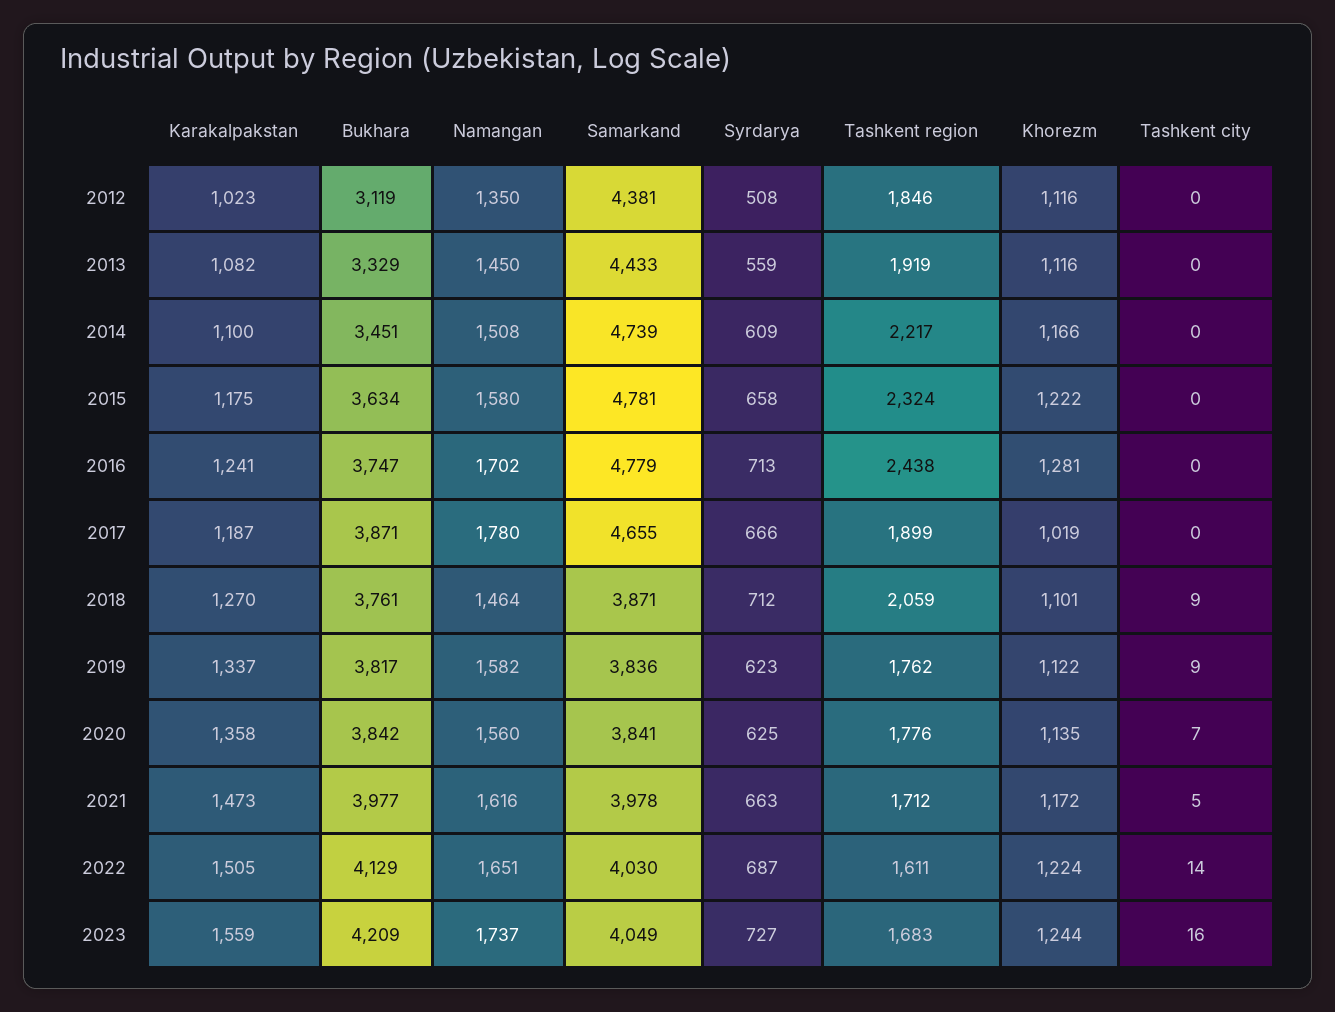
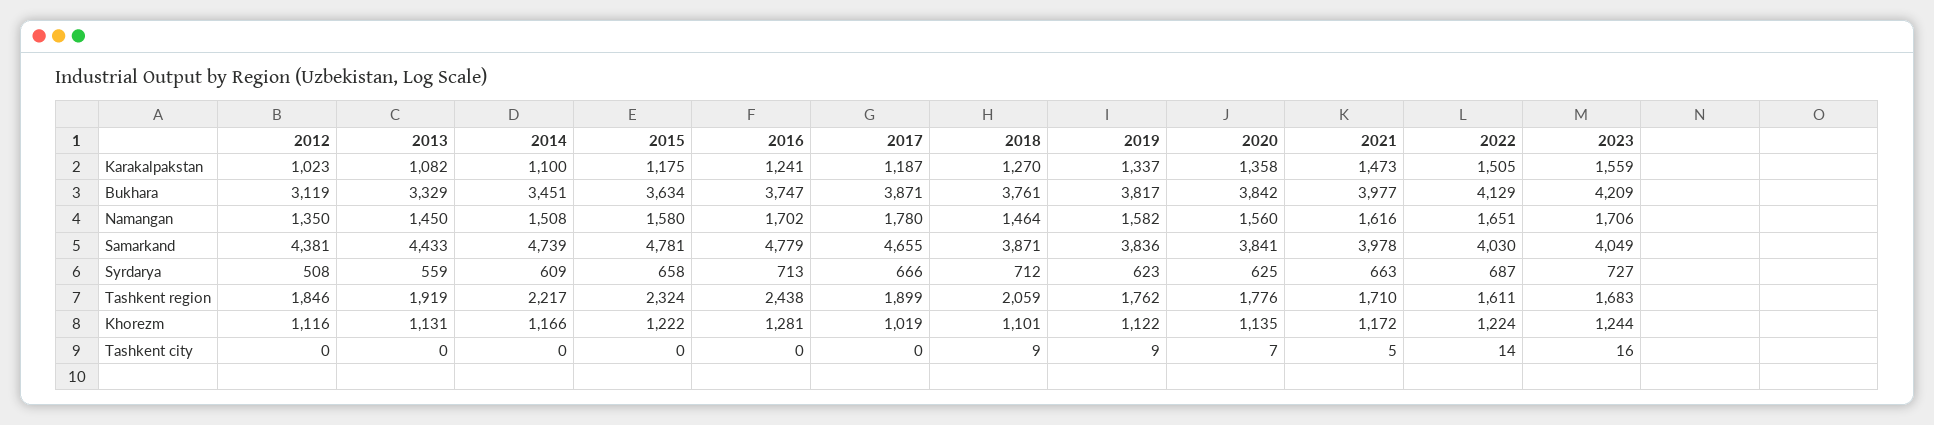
  {
    "Karakalpakstan": {
      "2012": 1023,
      "2013": 1082,
      "2014": 1100,
      "2015": 1175,
      "2016": 1241,
      "2017": 1187,
      "2018": 1270,
      "2019": 1337,
      "2020": 1358,
      "2021": 1473,
      "2022": 1505,
      "2023": 1559
    },
    "Bukhara": {
      "2012": 3119,
      "2013": 3329,
      "2014": 3451,
      "2015": 3634,
      "2016": 3747,
      "2017": 3871,
      "2018": 3761,
      "2019": 3817,
      "2020": 3842,
      "2021": 3977,
      "2022": 4129,
      "2023": 4209
    },
    "Namangan": {
      "2012": 1350,
      "2013": 1450,
      "2014": 1508,
      "2015": 1580,
      "2016": 1702,
      "2017": 1780,
      "2018": 1464,
      "2019": 1582,
      "2020": 1560,
      "2021": 1616,
      "2022": 1651,
-     "2023": 1737
+     "2023": 1706
    },
    "Samarkand": {
      "2012": 4381,
      "2013": 4433,
      "2014": 4739,
      "2015": 4781,
      "2016": 4779,
      "2017": 4655,
      "2018": 3871,
      "2019": 3836,
      "2020": 3841,
      "2021": 3978,
      "2022": 4030,
      "2023": 4049
    },
    "Syrdarya": {
      "2012": 508,
      "2013": 559,
      "2014": 609,
      "2015": 658,
      "2016": 713,
      "2017": 666,
      "2018": 712,
      "2019": 623,
      "2020": 625,
      "2021": 663,
      "2022": 687,
      "2023": 727
    },
    "Tashkent region": {
      "2012": 1846,
      "2013": 1919,
      "2014": 2217,
      "2015": 2324,
      "2016": 2438,
      "2017": 1899,
      "2018": 2059,
      "2019": 1762,
      "2020": 1776,
-     "2021": 1712,
+     "2021": 1710,
      "2022": 1611,
      "2023": 1683
    },
    "Khorezm": {
      "2012": 1116,
-     "2013": 1116,
+     "2013": 1131,
      "2014": 1166,
      "2015": 1222,
      "2016": 1281,
      "2017": 1019,
      "2018": 1101,
      "2019": 1122,
      "2020": 1135,
      "2021": 1172,
      "2022": 1224,
      "2023": 1244
    },
    "Tashkent city": {
      "2012": 0,
      "2013": 0,
      "2014": 0,
      "2015": 0,
      "2016": 0,
      "2017": 0,
      "2018": 9,
      "2019": 9,
      "2020": 7,
      "2021": 5,
      "2022": 14,
      "2023": 16
    }
  }

